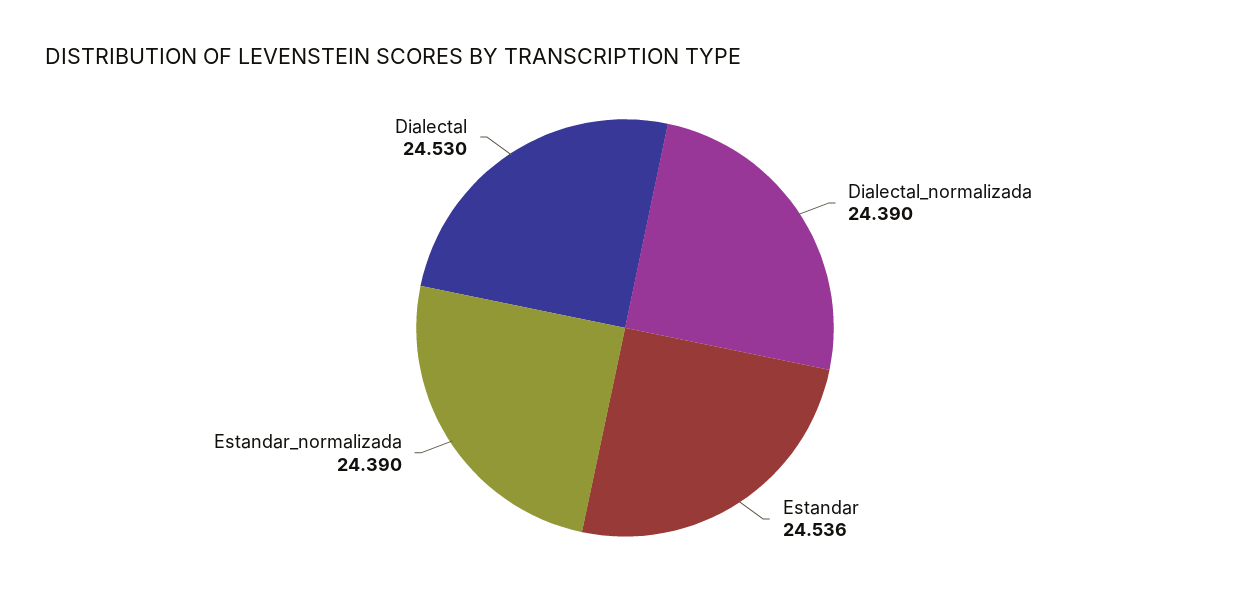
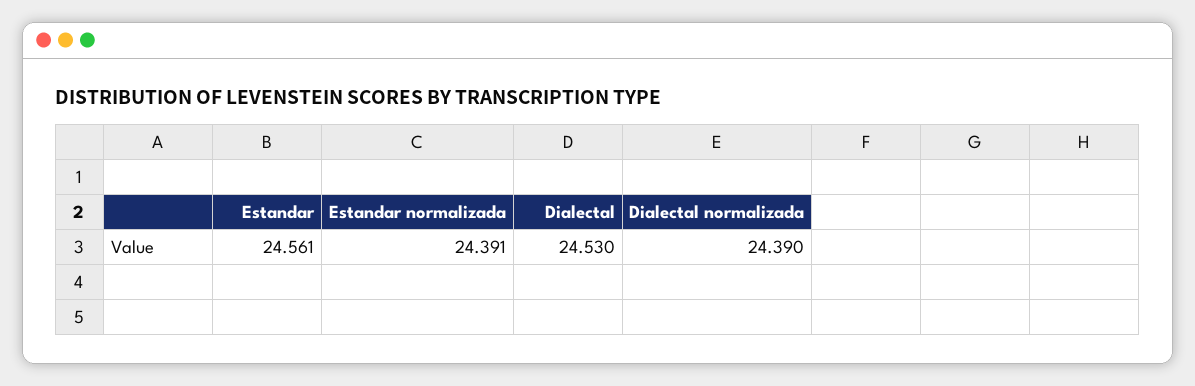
  {
    "Dialectal_normalizada": 24.39,
-   "Estandar": 24.536,
+   "Estandar": 24.561,
-   "Estandar_normalizada": 24.39,
+   "Estandar_normalizada": 24.391,
    "Dialectal": 24.53
  }

